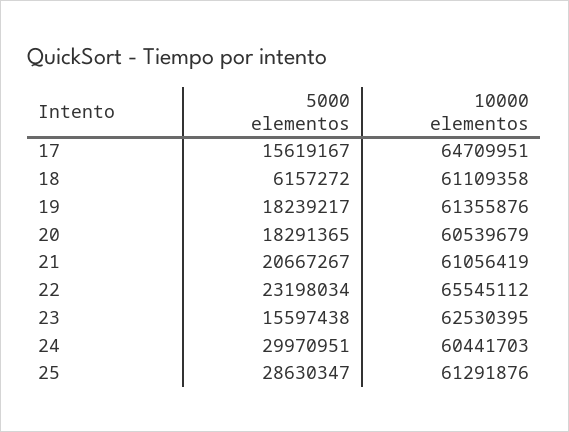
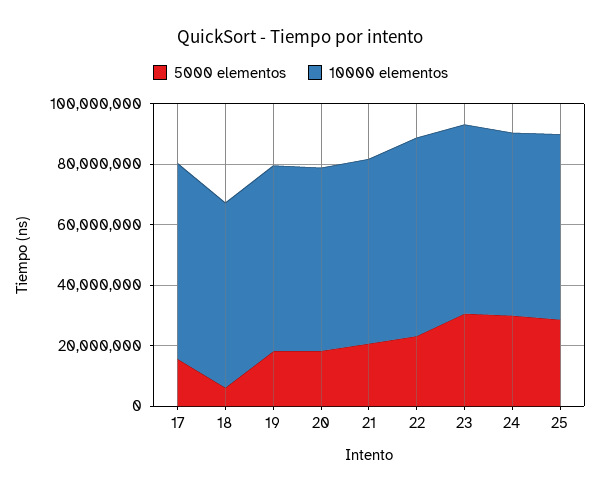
  {
    "5000 elementos": {
      "17": 15619167,
      "18": 6157272,
      "19": 18239217,
      "20": 18291365,
      "21": 20667267,
      "22": 23198034,
-     "23": 15597438,
+     "23": 30000000,
      "24": 29970951,
      "25": 28630347
    },
    "10000 elementos": {
      "17": 64709951,
      "18": 61109358,
      "19": 61355876,
      "20": 60539679,
      "21": 61056419,
      "22": 65545112,
      "23": 62530395,
      "24": 60441703,
      "25": 61291876
    }
  }

